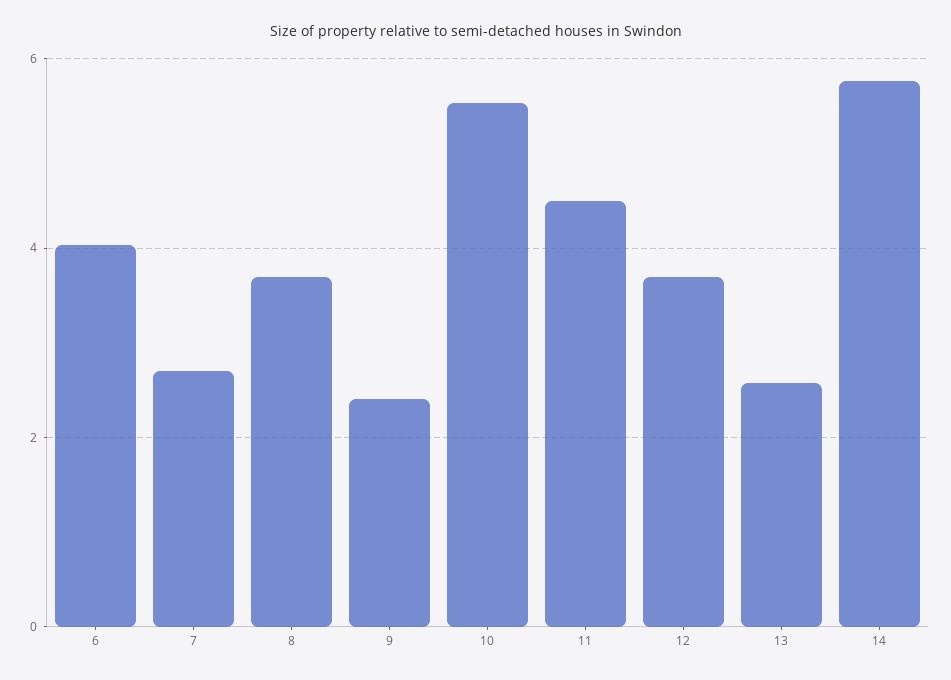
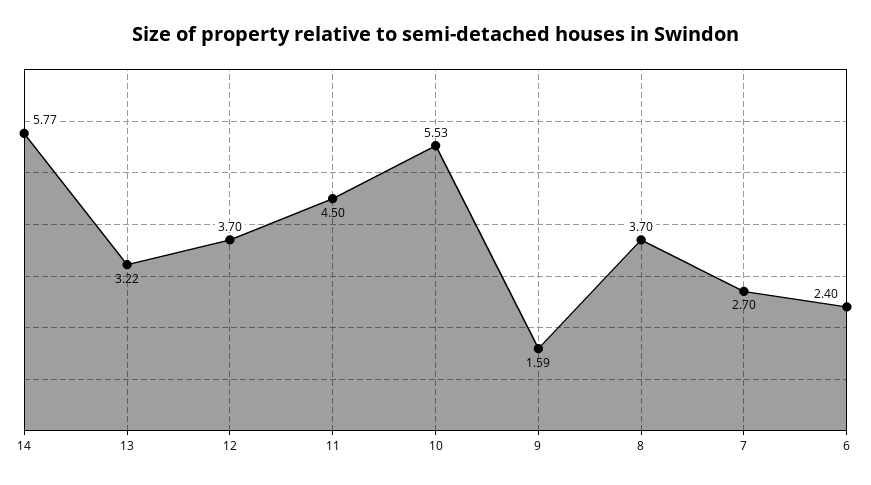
  {
-   "6": 4,
+   "6": 2.4,
    "7": 2.7,
    "8": 3.7,
-   "9": 2.4,
+   "9": 1.59,
    "10": 5.53,
    "11": 4.5,
    "12": 3.7,
-   "13": 2.6,
+   "13": 3.22,
    "14": 5.77
  }

